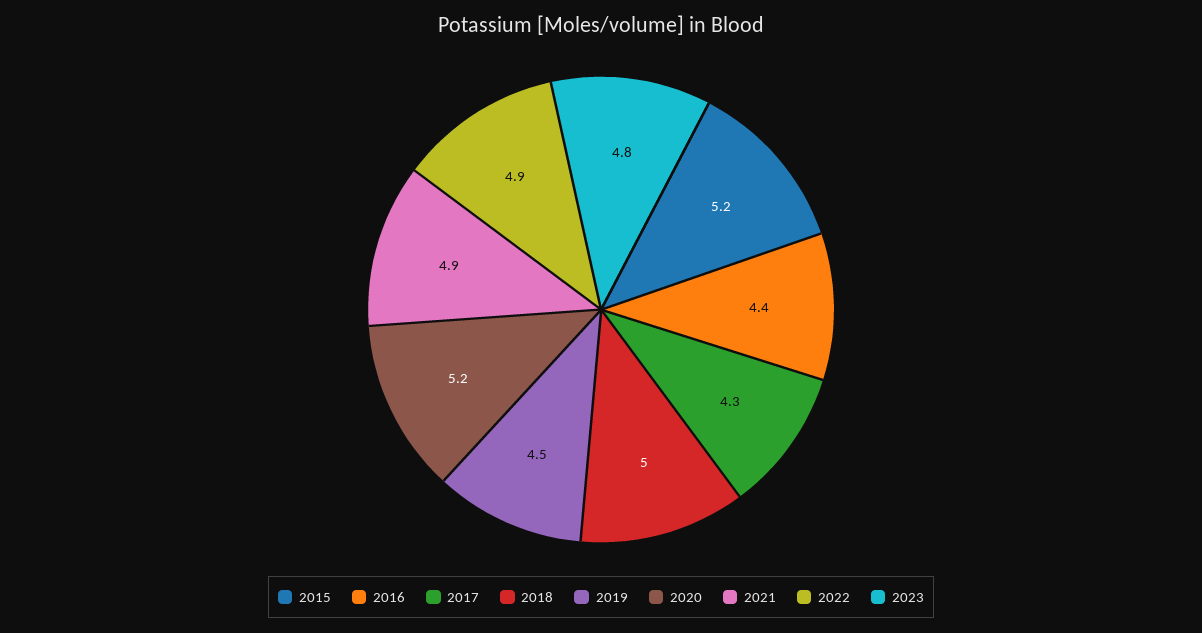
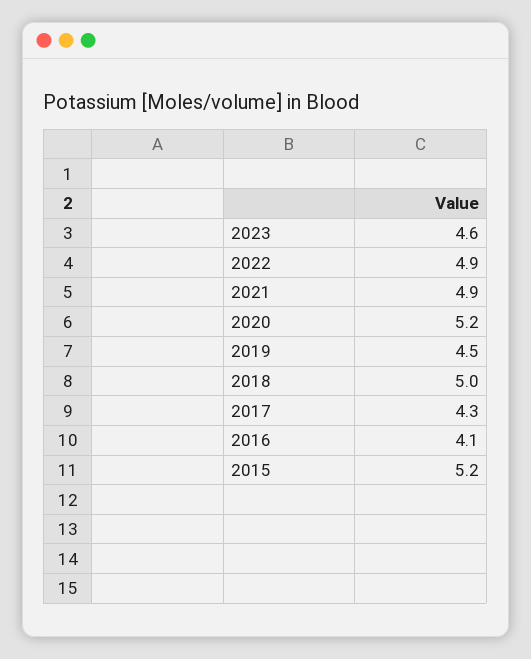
  {
    "2015": 5.2,
-   "2016": 4.4,
+   "2016": 4.1,
    "2017": 4.3,
    "2018": 5,
    "2019": 4.5,
    "2020": 5.2,
    "2021": 4.9,
    "2022": 4.9,
-   "2023": 4.8
+   "2023": 4.6
  }

